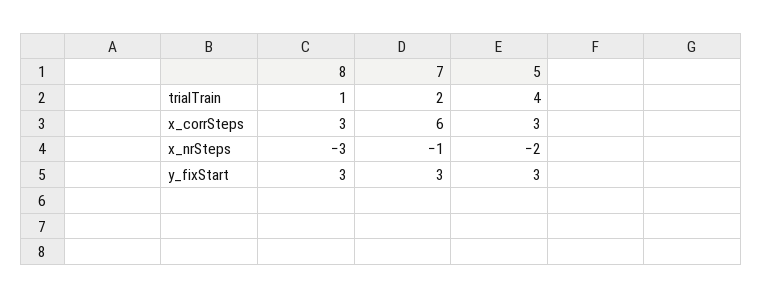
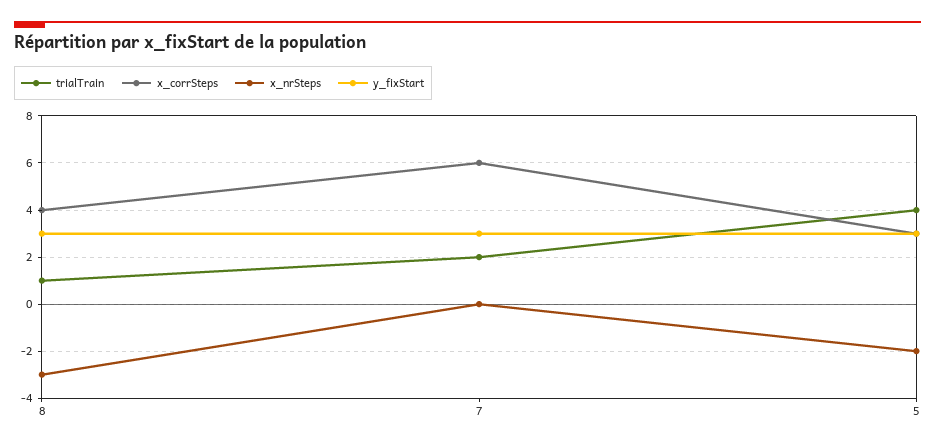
  {
    "trialTrain": {
      "8": 1,
      "7": 2,
      "5": 4
    },
    "x_corrSteps": {
-     "8": 3,
+     "8": 4,
      "7": 6,
      "5": 3
    },
    "x_nrSteps": {
      "8": -3,
-     "7": -1,
+     "7": 0,
      "5": -2
    },
    "y_fixStart": {
      "8": 3,
      "7": 3,
      "5": 3
    }
  }

